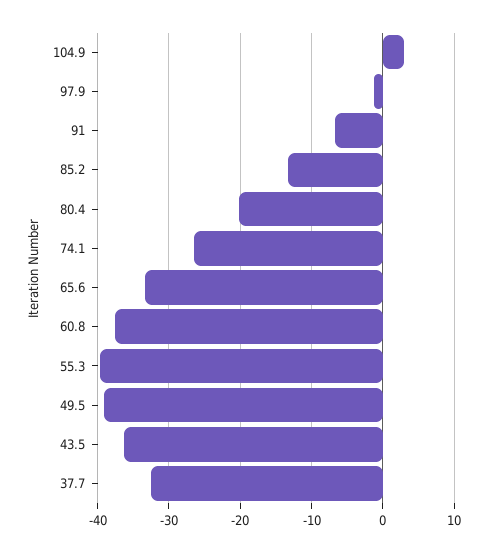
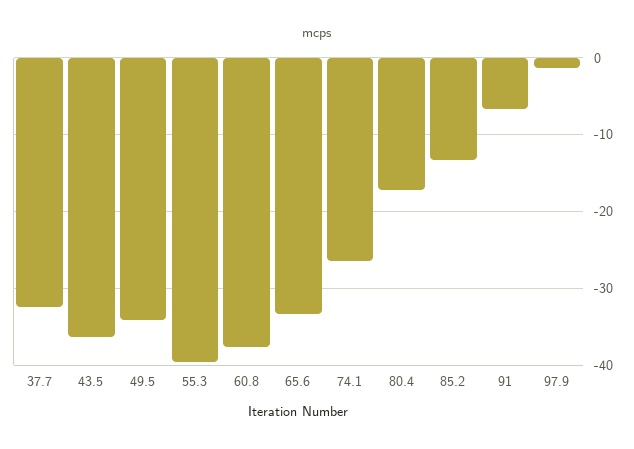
  {
-   "104.9": 3,
    "97.9": -1,
    "91": -7,
    "85.2": -13,
-   "80.4": -20,
+   "80.4": -17,
    "74.1": -27,
    "65.6": -33,
    "60.8": -38,
    "55.3": -40,
-   "49.5": -39,
+   "49.5": -34,
    "43.5": -36,
    "37.7": -33
  }

